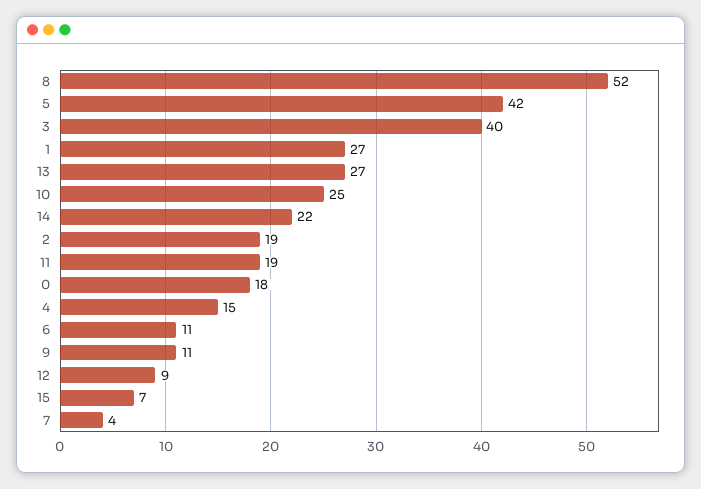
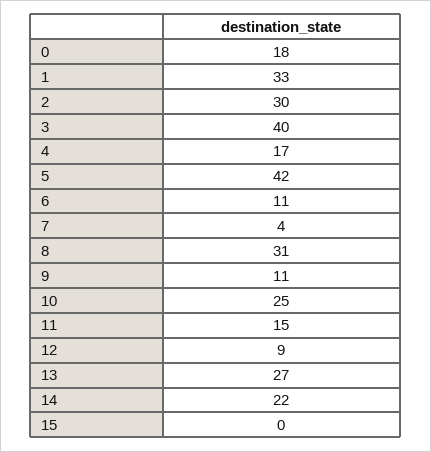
  {
-   "8": 52,
+   "8": 31,
    "5": 42,
    "3": 40,
-   "1": 27,
+   "1": 33,
    "13": 27,
    "10": 25,
    "14": 22,
-   "2": 19,
+   "2": 30,
-   "11": 19,
+   "11": 15,
    "0": 18,
-   "4": 15,
+   "4": 17,
    "6": 11,
    "9": 11,
    "12": 9,
-   "15": 7,
+   "15": 0,
    "7": 4
  }

